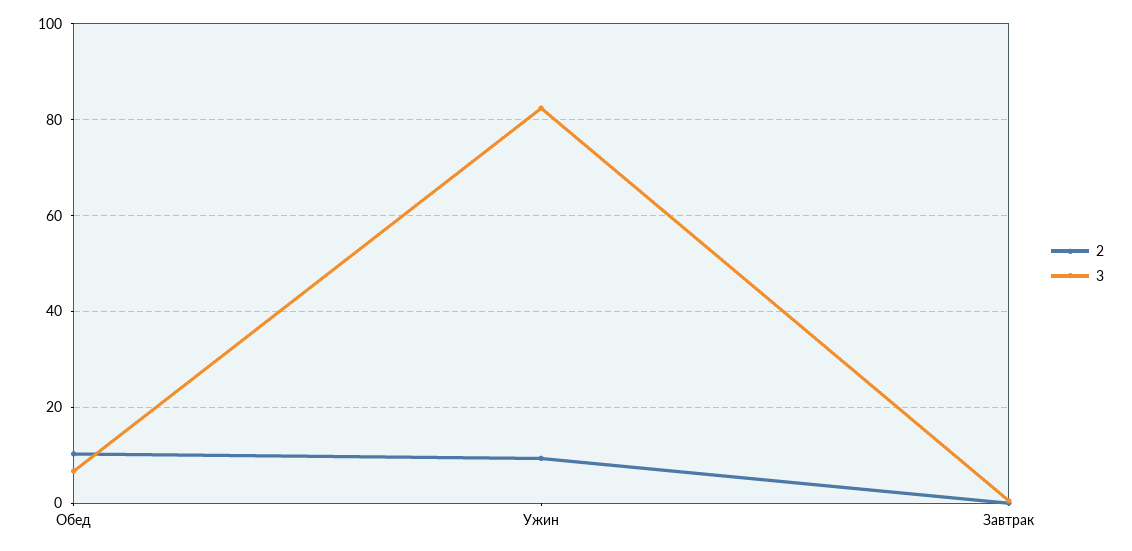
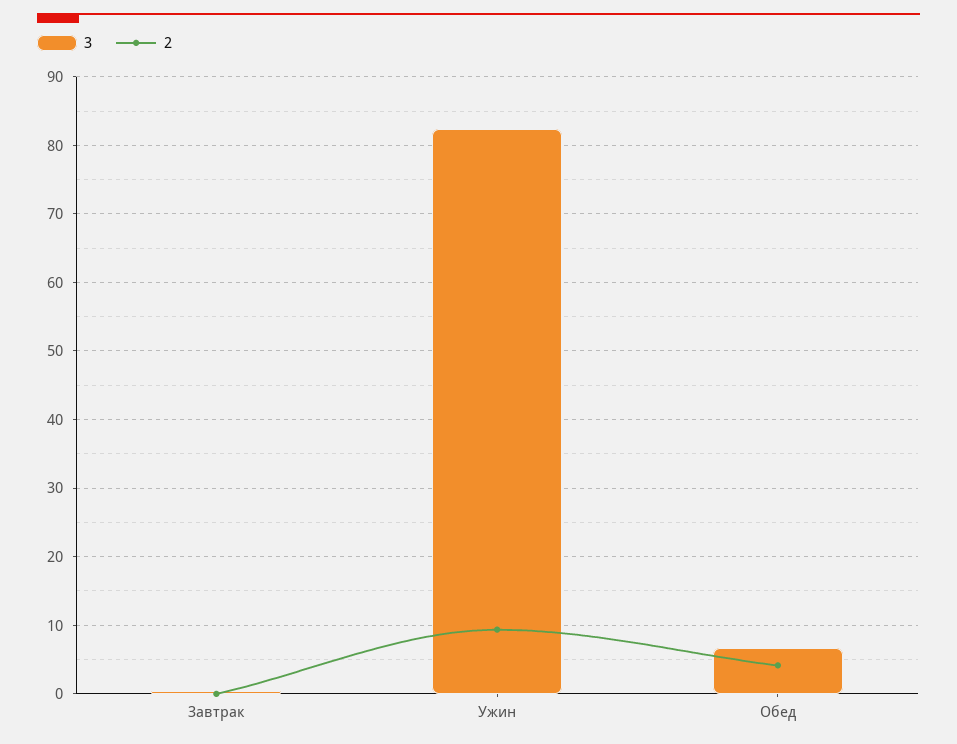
  {
    "2": {
-     "Обед": 10,
+     "Обед": 4,
      "Ужин": 9,
      "Завтрак": 0
    },
    "3": {
      "Обед": 7,
      "Ужин": 82,
      "Завтрак": 0
    }
  }

